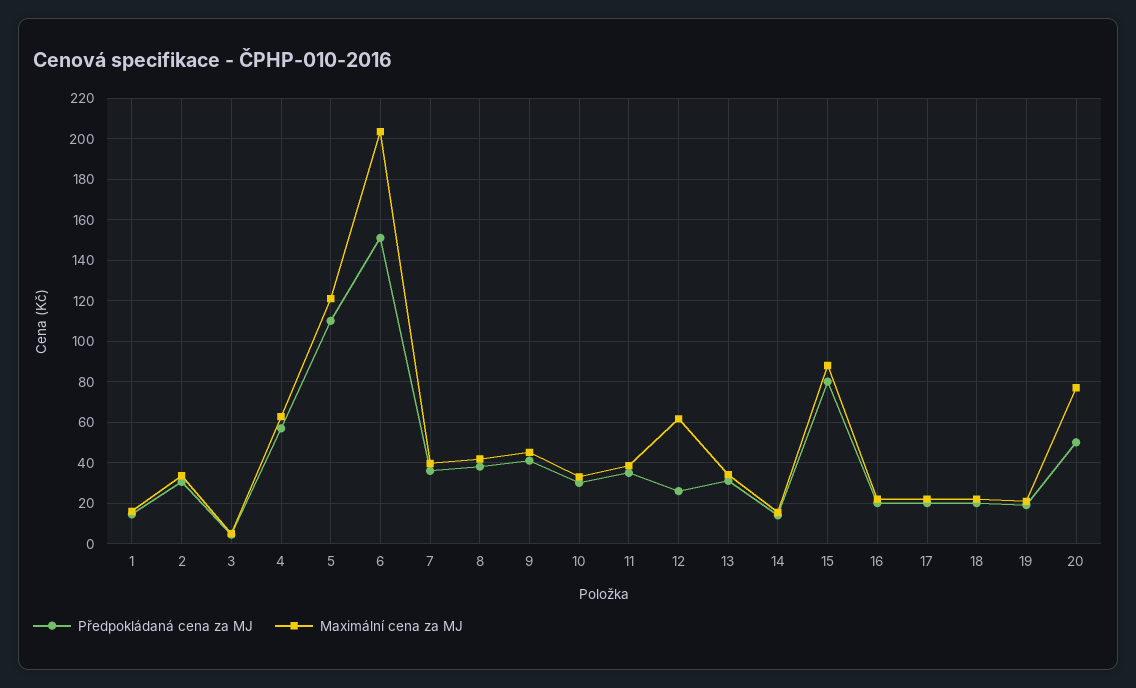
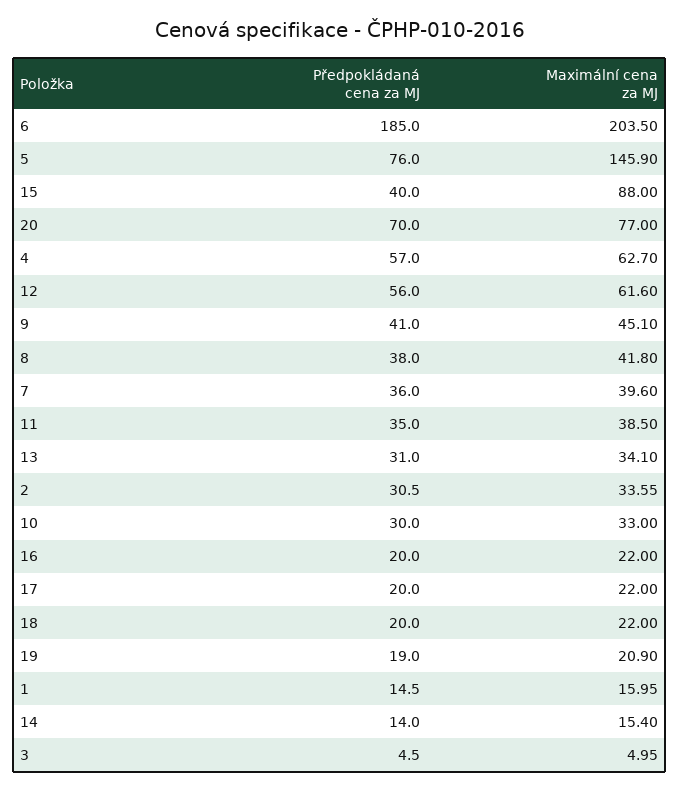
  {
    "Předpokládaná cena za MJ": {
      "1": 14.5,
      "2": 30.5,
      "3": 4.5,
      "4": 57,
-     "5": 110,
+     "5": 76,
-     "6": 150,
+     "6": 185,
      "7": 36,
      "8": 38,
      "9": 41,
      "10": 30,
      "11": 35,
-     "12": 25,
+     "12": 56,
      "13": 31,
      "14": 14,
-     "15": 80,
+     "15": 40,
      "16": 20,
      "17": 20,
      "18": 20,
      "19": 19,
-     "20": 50
+     "20": 70
    },
    "Maximální cena za MJ": {
      "1": 15.95,
      "2": 33.55,
      "3": 4.95,
      "4": 62.7,
-     "5": 120,
+     "5": 145.9,
      "6": 203.5,
      "7": 39.6,
      "8": 41.8,
      "9": 45.1,
      "10": 33,
      "11": 38.5,
      "12": 61.6,
      "13": 34.1,
      "14": 15.4,
      "15": 88,
      "16": 22,
      "17": 22,
      "18": 22,
      "19": 20.9,
      "20": 77
    }
  }

